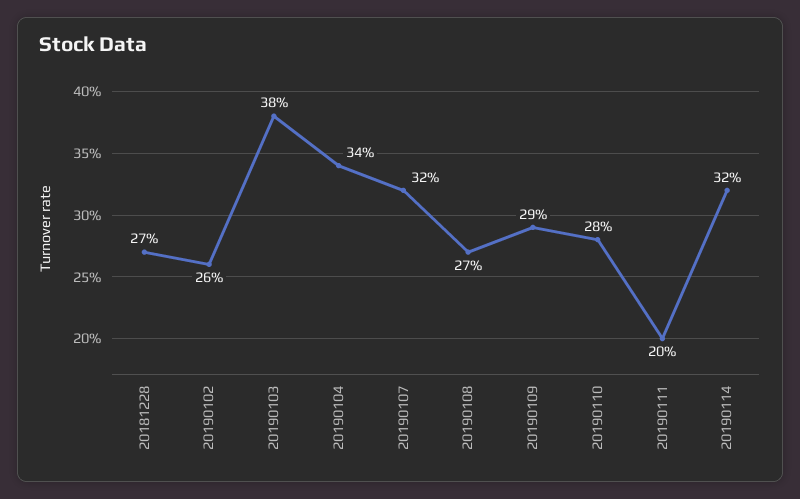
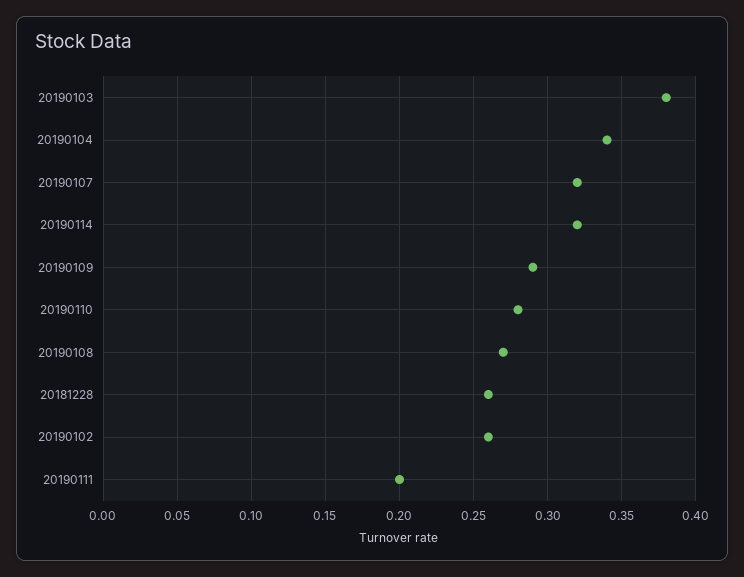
  {
-   "20181228": 0.27,
+   "20181228": 0.26,
    "20190102": 0.26,
    "20190103": 0.38,
    "20190104": 0.34,
    "20190107": 0.32,
    "20190108": 0.27,
    "20190109": 0.29,
    "20190110": 0.28,
    "20190111": 0.2,
    "20190114": 0.32
  }

